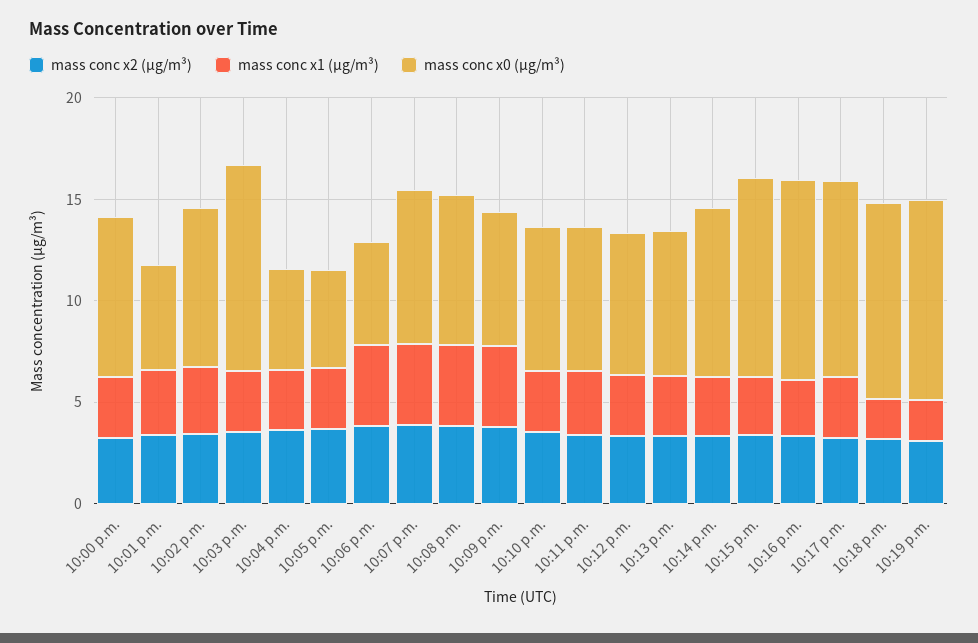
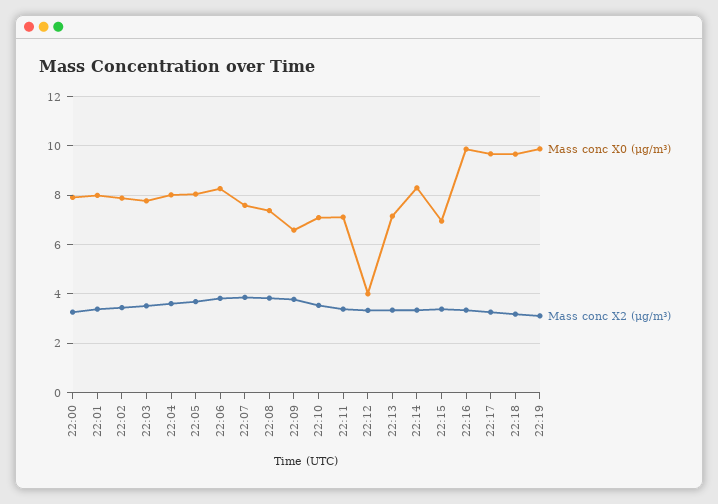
  {
    "mass conc x2 (μg/m³)": {
      "10:00 p.m.": 3.25,
      "10:01 p.m.": 3.5,
      "10:02 p.m.": 3.5,
      "10:03 p.m.": 3.5,
      "10:04 p.m.": 3.5,
      "10:05 p.m.": 3.75,
      "10:06 p.m.": 3.75,
      "10:07 p.m.": 3.75,
      "10:08 p.m.": 3.75,
      "10:09 p.m.": 3.75,
      "10:10 p.m.": 3.5,
      "10:11 p.m.": 3.5,
      "10:12 p.m.": 3.25,
      "10:13 p.m.": 3.25,
      "10:14 p.m.": 3.25,
      "10:15 p.m.": 3.5,
      "10:16 p.m.": 3.25,
      "10:17 p.m.": 3.25,
      "10:18 p.m.": 3.25,
      "10:19 p.m.": 3
    },
-   "mass conc x1 (μg/m³)": {
-     "10:00 p.m.": 3,
-     "10:01 p.m.": 3,
-     "10:02 p.m.": 3,
-     "10:03 p.m.": 3,
-     "10:04 p.m.": 3,
-     "10:05 p.m.": 3,
-     "10:06 p.m.": 4,
-     "10:07 p.m.": 4,
-     "10:08 p.m.": 4,
-     "10:09 p.m.": 4,
-     "10:10 p.m.": 3,
-     "10:11 p.m.": 3,
-     "10:12 p.m.": 3,
-     "10:13 p.m.": 3,
-     "10:14 p.m.": 3,
-     "10:15 p.m.": 3,
-     "10:16 p.m.": 3,
-     "10:17 p.m.": 3,
-     "10:18 p.m.": 2,
-     "10:19 p.m.": 2
-   },
    "mass conc x0 (μg/m³)": {
      "10:00 p.m.": 8,
-     "10:01 p.m.": 5,
+     "10:01 p.m.": 8,
      "10:02 p.m.": 8,
-     "10:03 p.m.": 10,
+     "10:03 p.m.": 7.75,
-     "10:04 p.m.": 5,
+     "10:04 p.m.": 8,
-     "10:05 p.m.": 5,
+     "10:05 p.m.": 8,
-     "10:06 p.m.": 5,
+     "10:06 p.m.": 8.25,
      "10:07 p.m.": 7.5,
      "10:08 p.m.": 7.5,
      "10:09 p.m.": 6.5,
      "10:10 p.m.": 7,
      "10:11 p.m.": 7,
-     "10:12 p.m.": 7,
+     "10:12 p.m.": 4,
      "10:13 p.m.": 7.25,
      "10:14 p.m.": 8.25,
-     "10:15 p.m.": 10,
+     "10:15 p.m.": 7,
      "10:16 p.m.": 9.75,
      "10:17 p.m.": 9.75,
      "10:18 p.m.": 9.75,
      "10:19 p.m.": 10
    }
  }

